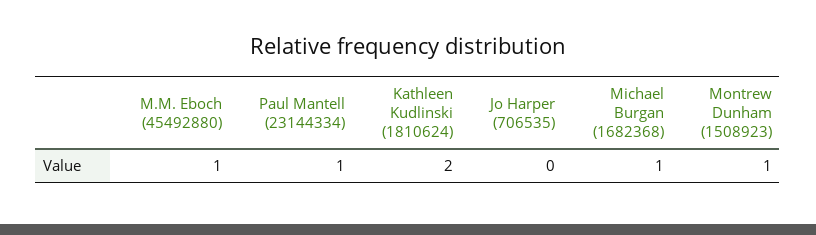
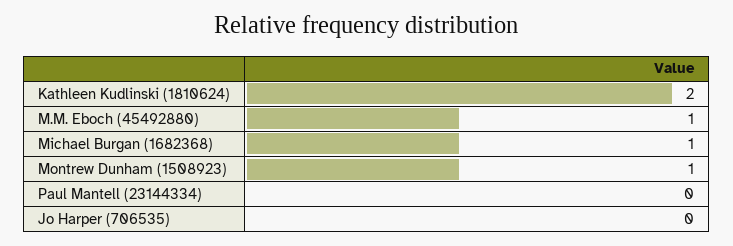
  {
    "M.M. Eboch (45492880)": 1,
-   "Paul Mantell (23144334)": 1,
+   "Paul Mantell (23144334)": 0,
    "Kathleen Kudlinski (1810624)": 2,
    "Jo Harper (706535)": 0,
    "Michael Burgan (1682368)": 1,
    "Montrew Dunham (1508923)": 1
  }

